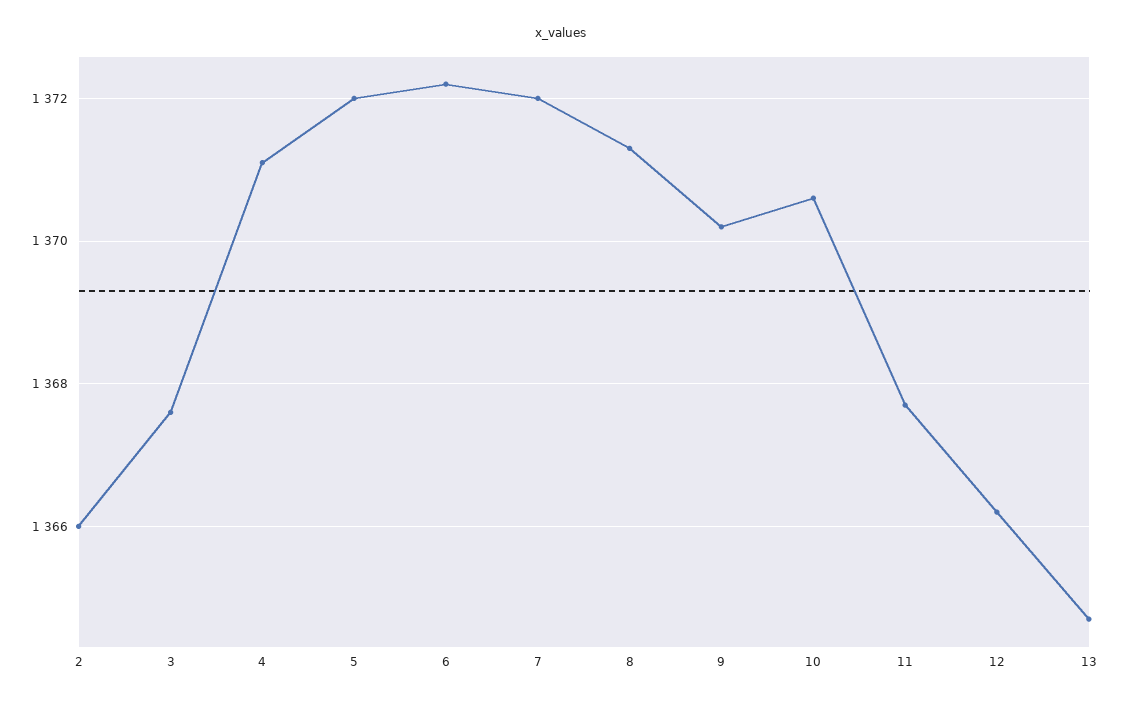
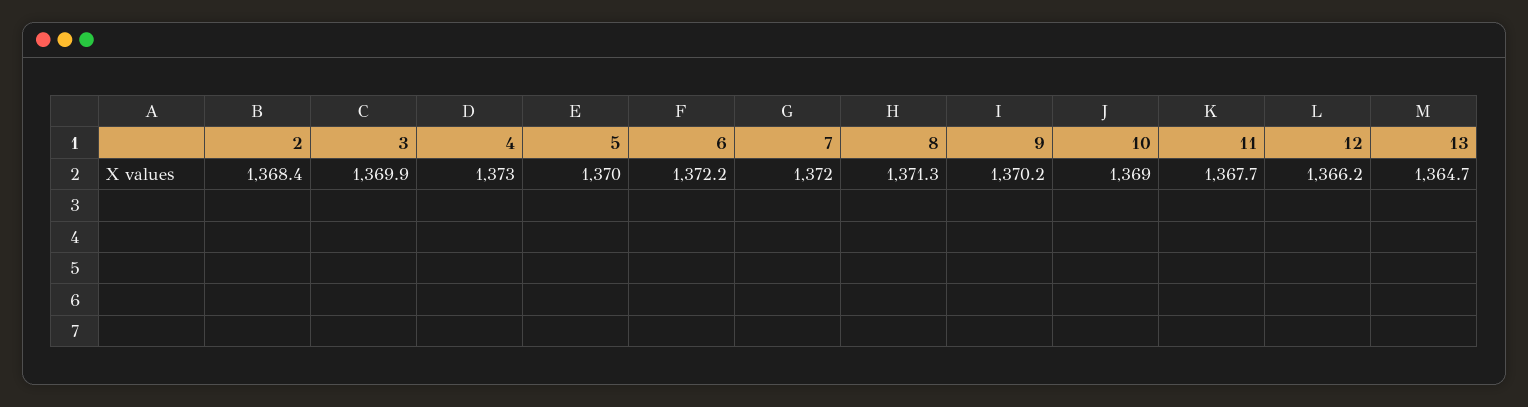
  {
-   "2": 1366,
+   "2": 1368.4,
-   "3": 1367.5,
+   "3": 1369.9,
-   "4": 1371,
+   "4": 1373,
-   "5": 1372,
+   "5": 1370,
    "6": 1372.2,
    "7": 1372,
    "8": 1371.3,
    "9": 1370.2,
-   "10": 1370.5,
+   "10": 1369,
    "11": 1367.7,
    "12": 1366.2,
    "13": 1364.7
  }

